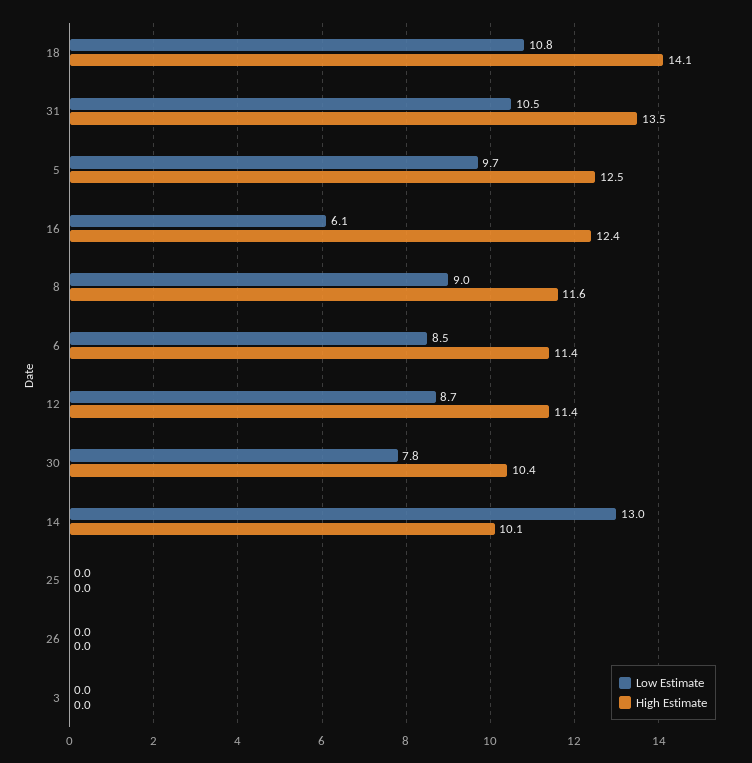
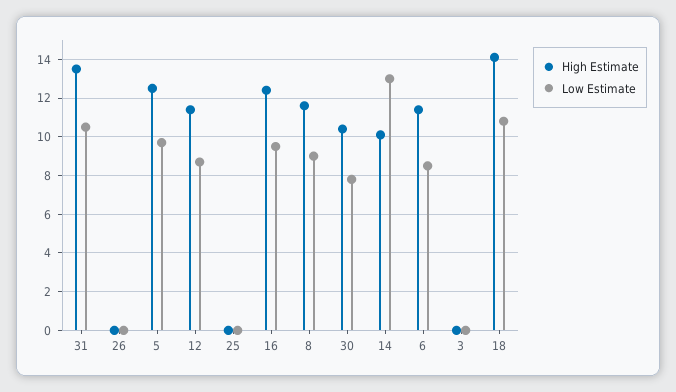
  {
    "Low Estimate": {
      "18": 10.8,
      "31": 10.5,
      "5": 9.7,
-     "16": 6.1,
+     "16": 9.5,
      "8": 9,
      "6": 8.5,
      "12": 8.7,
      "30": 7.8,
      "14": 13,
      "25": 0,
      "26": 0,
      "3": 0
    },
    "High Estimate": {
      "18": 14.1,
      "31": 13.5,
      "5": 12.5,
      "16": 12.4,
      "8": 11.6,
      "6": 11.4,
      "12": 11.4,
      "30": 10.4,
      "14": 10.1,
      "25": 0,
      "26": 0,
      "3": 0
    }
  }

